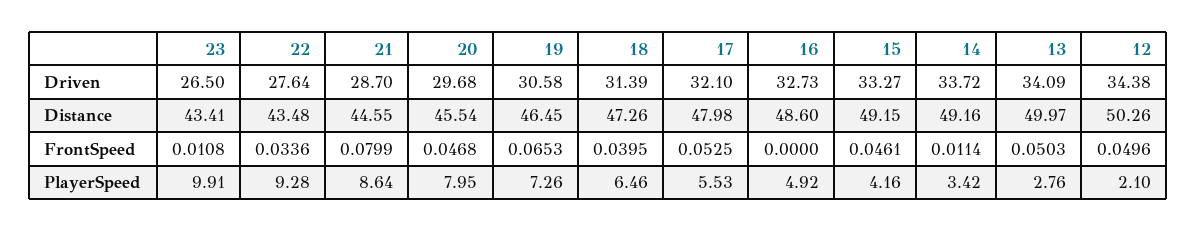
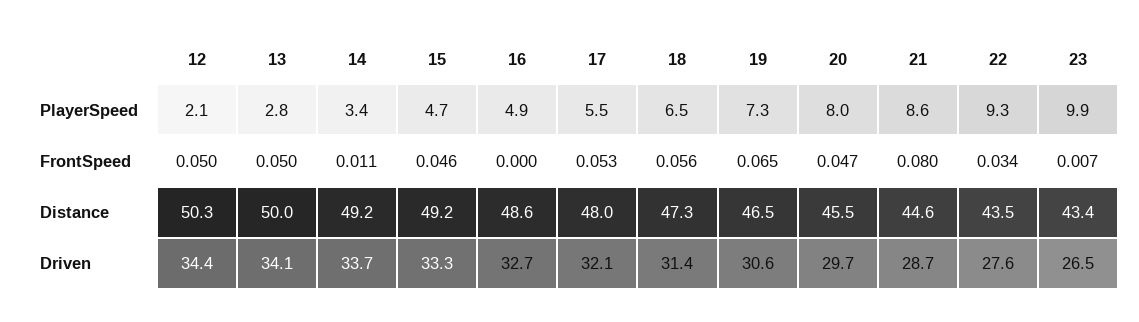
  {
    "23": {
      "Driven": 26.5,
      "Distance": 43.41,
-     "FrontSpeed": 0.0108,
+     "FrontSpeed": 0.007,
      "PlayerSpeed": 9.91
    },
    "22": {
      "Driven": 27.64,
      "Distance": 43.48,
      "FrontSpeed": 0.0336,
      "PlayerSpeed": 9.28
    },
    "21": {
      "Driven": 28.7,
      "Distance": 44.55,
      "FrontSpeed": 0.0799,
      "PlayerSpeed": 8.64
    },
    "20": {
      "Driven": 29.68,
      "Distance": 45.54,
      "FrontSpeed": 0.0468,
      "PlayerSpeed": 7.95
    },
    "19": {
      "Driven": 30.58,
      "Distance": 46.45,
      "FrontSpeed": 0.0653,
      "PlayerSpeed": 7.26
    },
    "18": {
      "Driven": 31.39,
      "Distance": 47.26,
-     "FrontSpeed": 0.0395,
+     "FrontSpeed": 0.056,
      "PlayerSpeed": 6.46
    },
    "17": {
      "Driven": 32.1,
      "Distance": 47.98,
      "FrontSpeed": 0.0525,
      "PlayerSpeed": 5.53
    },
    "16": {
      "Driven": 32.73,
      "Distance": 48.6,
      "FrontSpeed": 0,
      "PlayerSpeed": 4.92
    },
    "15": {
      "Driven": 33.27,
      "Distance": 49.15,
      "FrontSpeed": 0.0461,
-     "PlayerSpeed": 4.16
+     "PlayerSpeed": 4.7
    },
    "14": {
      "Driven": 33.72,
      "Distance": 49.16,
      "FrontSpeed": 0.0114,
      "PlayerSpeed": 3.42
    },
    "13": {
      "Driven": 34.09,
      "Distance": 49.97,
      "FrontSpeed": 0.0503,
      "PlayerSpeed": 2.76
    },
    "12": {
      "Driven": 34.38,
      "Distance": 50.26,
      "FrontSpeed": 0.0496,
      "PlayerSpeed": 2.1
    }
  }

